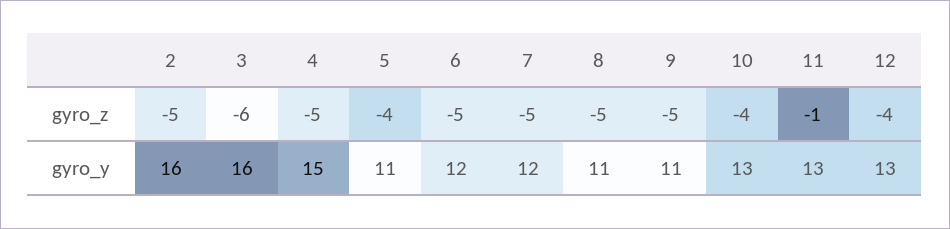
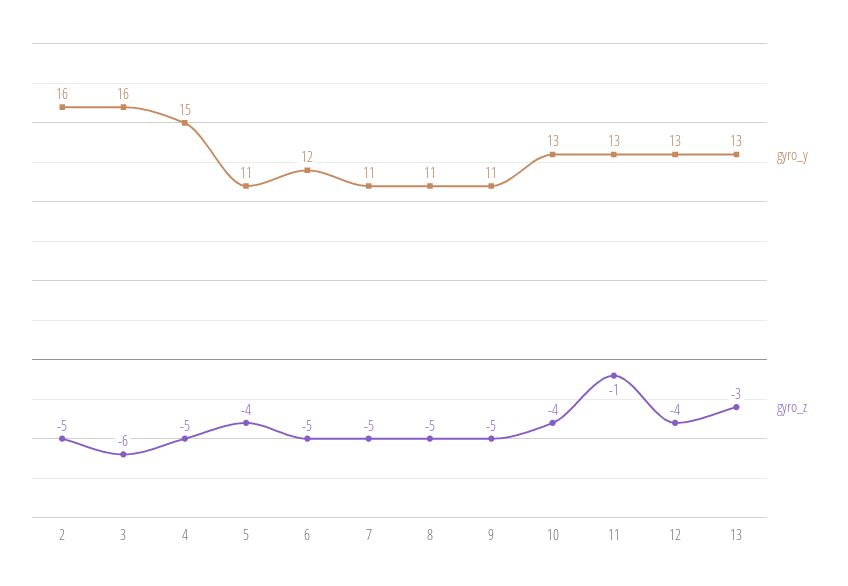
  {
    "gyro_z": {
      "2": -5,
      "3": -6,
      "4": -5,
      "5": -4,
      "6": -5,
      "7": -5,
      "8": -5,
      "9": -5,
      "10": -4,
      "11": -1,
-     "12": -4
+     "12": -4,
+     "13": -3
    },
    "gyro_y": {
      "2": 16,
      "3": 16,
      "4": 15,
      "5": 11,
      "6": 12,
-     "7": 12,
+     "7": 11,
      "8": 11,
      "9": 11,
      "10": 13,
      "11": 13,
-     "12": 13
+     "12": 13,
+     "13": 13
    }
  }

